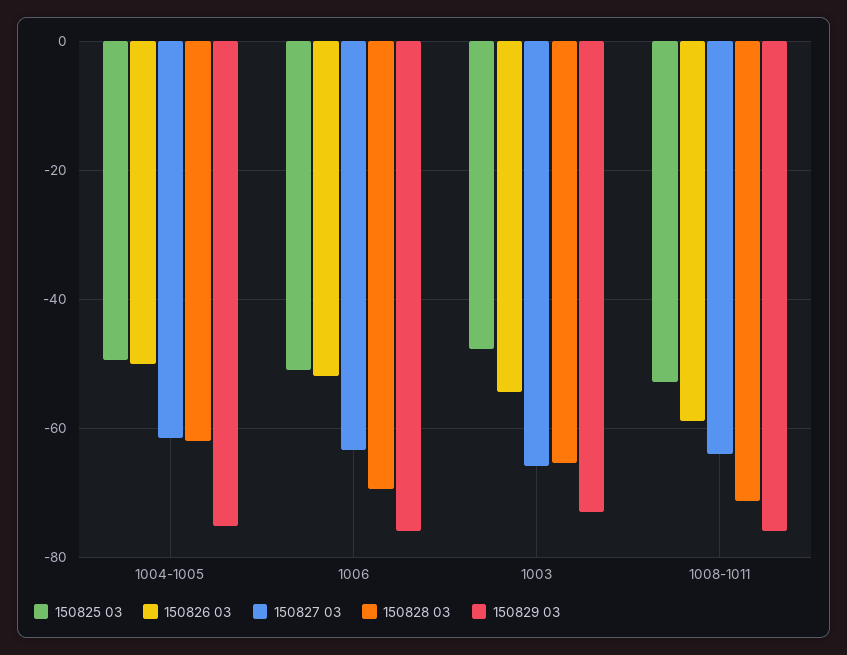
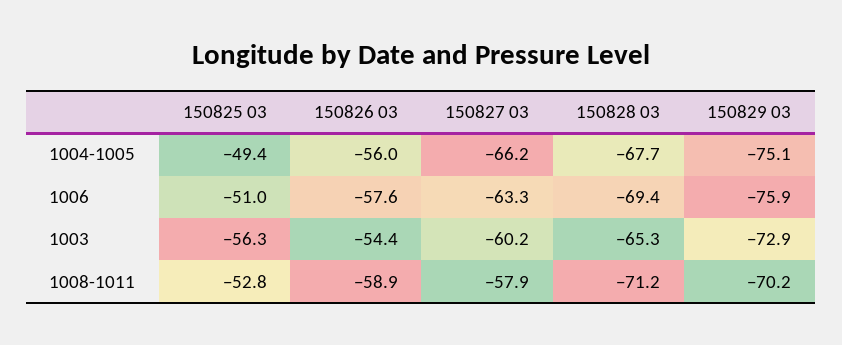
  {
    "150825 03": {
      "1004-1005": -49.4,
      "1006": -51,
-     "1003": -48,
+     "1003": -56.3,
      "1008-1011": -52.8
    },
    "150826 03": {
-     "1004-1005": -50,
+     "1004-1005": -56,
-     "1006": -52,
+     "1006": -57.6,
      "1003": -54.4,
      "1008-1011": -58.9
    },
    "150827 03": {
-     "1004-1005": -62,
+     "1004-1005": -66.2,
      "1006": -63.3,
-     "1003": -66,
+     "1003": -60.2,
-     "1008-1011": -64
+     "1008-1011": -57.9
    },
    "150828 03": {
-     "1004-1005": -62,
+     "1004-1005": -67.7,
      "1006": -69.4,
      "1003": -65.3,
      "1008-1011": -71.2
    },
    "150829 03": {
      "1004-1005": -75.1,
      "1006": -75.9,
      "1003": -72.9,
-     "1008-1011": -76
+     "1008-1011": -70.2
    }
  }

